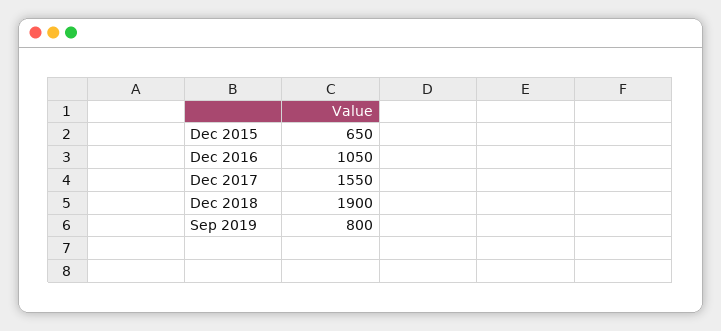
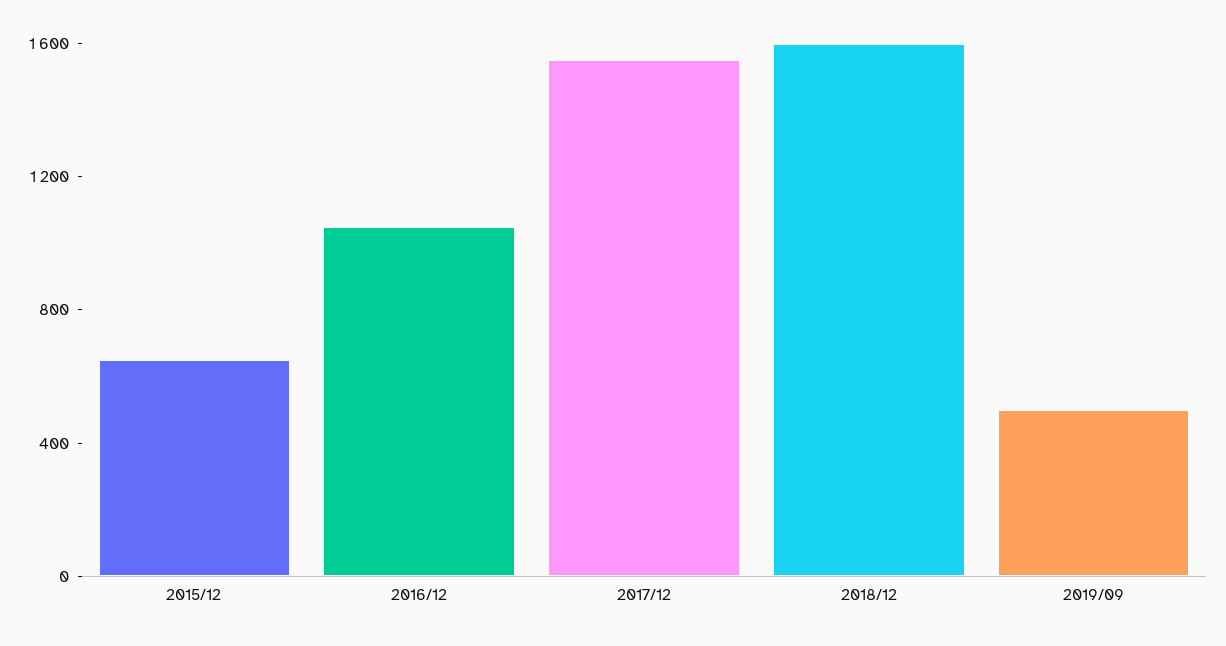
  {
    "Dec 2015": 650,
    "Dec 2016": 1050,
    "Dec 2017": 1550,
-   "Dec 2018": 1900,
+   "Dec 2018": 1600,
-   "Sep 2019": 800
+   "Sep 2019": 500
  }

